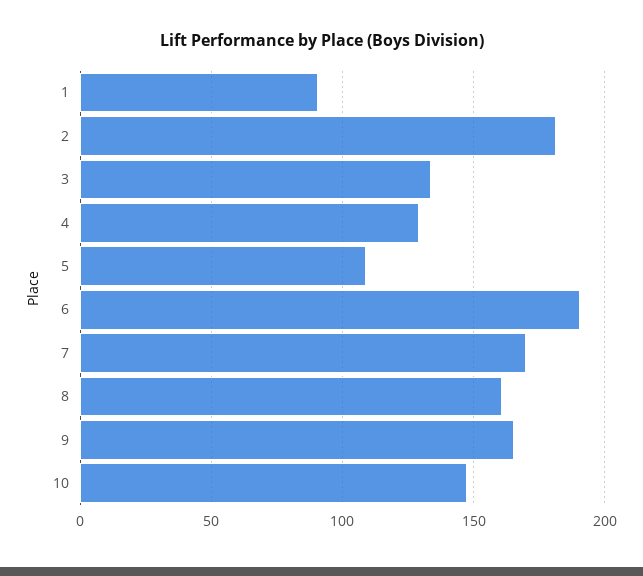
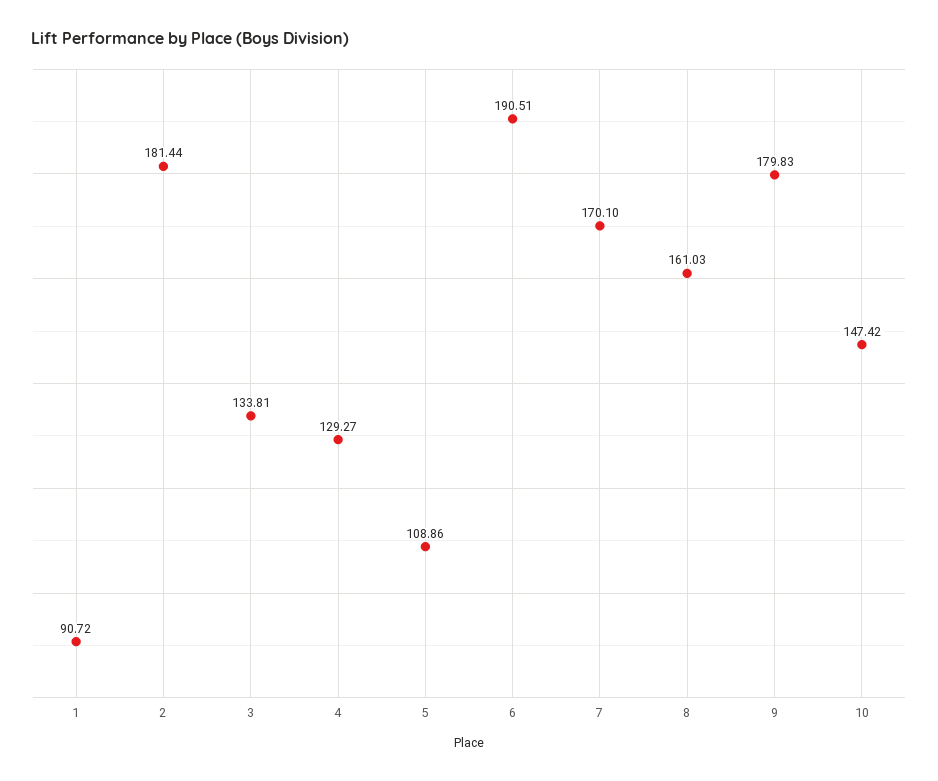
  {
    "1": 90.72,
    "2": 181.44,
    "3": 133.81,
    "4": 129.27,
    "5": 108.86,
    "6": 190.51,
    "7": 170.1,
    "8": 161.03,
-   "9": 165,
+   "9": 179.83,
    "10": 147.42
  }

